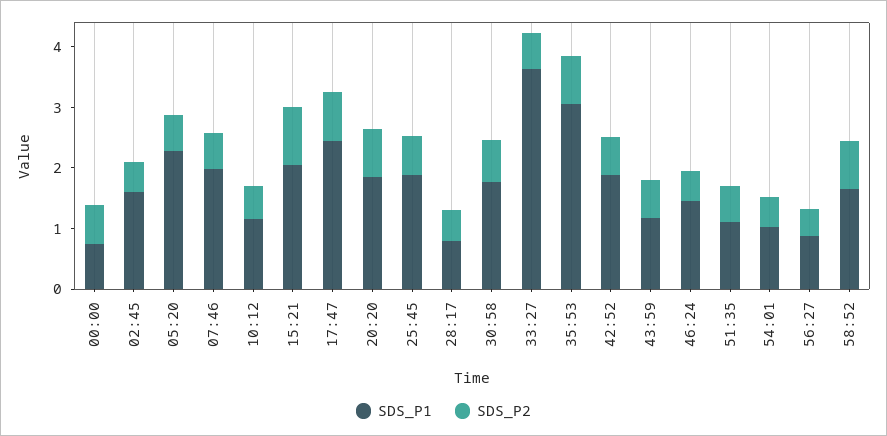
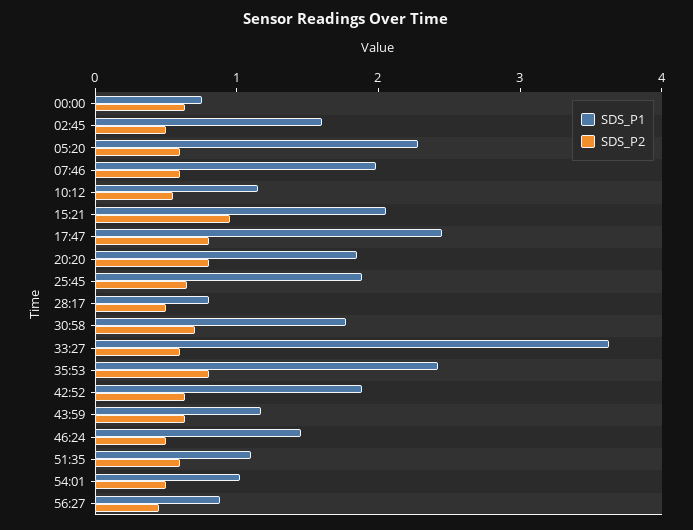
  {
    "SDS_P1": {
      "00:00": 0.8,
      "02:45": 1.6,
      "05:20": 2.2,
      "07:46": 2,
      "10:12": 1.2,
      "15:21": 2,
      "17:47": 2.4,
      "20:20": 1.8,
      "25:45": 1.8,
      "28:17": 0.8,
      "30:58": 1.8,
      "33:27": 3.6,
-     "35:53": 3,
+     "35:53": 2.4,
      "42:52": 1.8,
      "43:59": 1.2,
      "46:24": 1.4,
      "51:35": 1.2,
      "54:01": 1,
-     "56:27": 0.8,
+     "56:27": 0.8
-     "58:52": 1.6
    },
    "SDS_P2": {
      "00:00": 0.6,
      "02:45": 0.6,
      "05:20": 0.6,
      "07:46": 0.6,
      "10:12": 0.6,
      "15:21": 1,
      "17:47": 0.8,
      "20:20": 0.8,
      "25:45": 0.6,
      "28:17": 0.6,
      "30:58": 0.8,
      "33:27": 0.6,
      "35:53": 0.8,
      "42:52": 0.6,
      "43:59": 0.6,
      "46:24": 0.6,
      "51:35": 0.6,
      "54:01": 0.6,
-     "56:27": 0.4,
+     "56:27": 0.4
-     "58:52": 0.8
    }
  }

